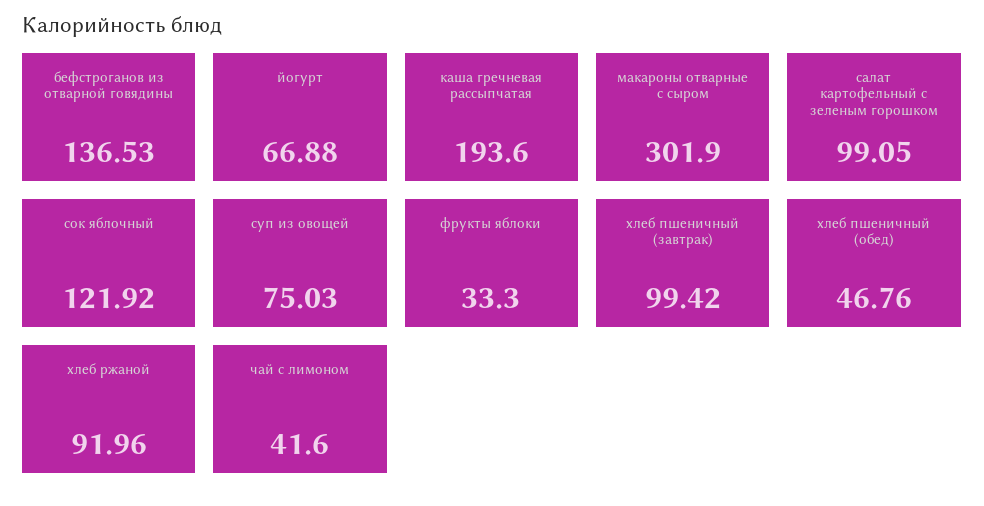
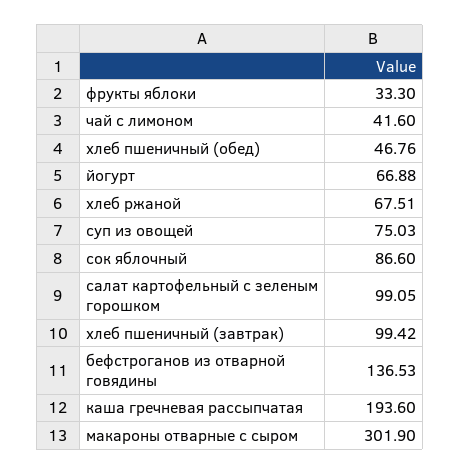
  {
    "бефстроганов из отварной говядины": 136.53,
    "йогурт": 66.88,
    "каша гречневая рассыпчатая": 193.6,
    "макароны отварные с сыром": 301.9,
    "салат картофельный с зеленым горошком": 99.05,
-   "сок яблочный": 121.92,
+   "сок яблочный": 86.6,
    "суп из овощей": 75.03,
    "фрукты яблоки": 33.3,
    "хлеб пшеничный (завтрак)": 99.42,
    "хлеб пшеничный (обед)": 46.76,
-   "хлеб ржаной": 91.96,
+   "хлеб ржаной": 67.51,
    "чай с лимоном": 41.6
  }

